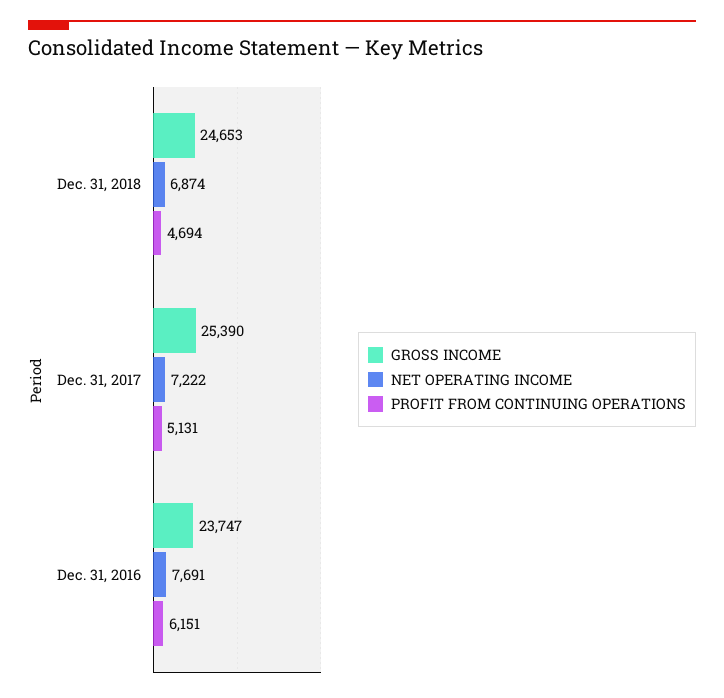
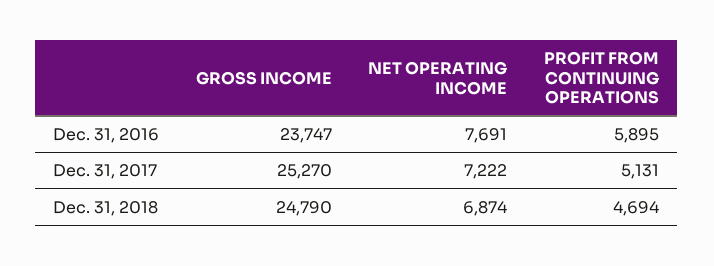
  {
    "GROSS INCOME": {
-     "Dec. 31, 2018": 24653,
+     "Dec. 31, 2018": 24790,
-     "Dec. 31, 2017": 25390,
+     "Dec. 31, 2017": 25270,
      "Dec. 31, 2016": 23747
    },
    "NET OPERATING INCOME": {
      "Dec. 31, 2018": 6874,
      "Dec. 31, 2017": 7222,
      "Dec. 31, 2016": 7691
    },
    "PROFIT FROM CONTINUING OPERATIONS": {
      "Dec. 31, 2018": 4694,
      "Dec. 31, 2017": 5131,
-     "Dec. 31, 2016": 6151
+     "Dec. 31, 2016": 5895
    }
  }

